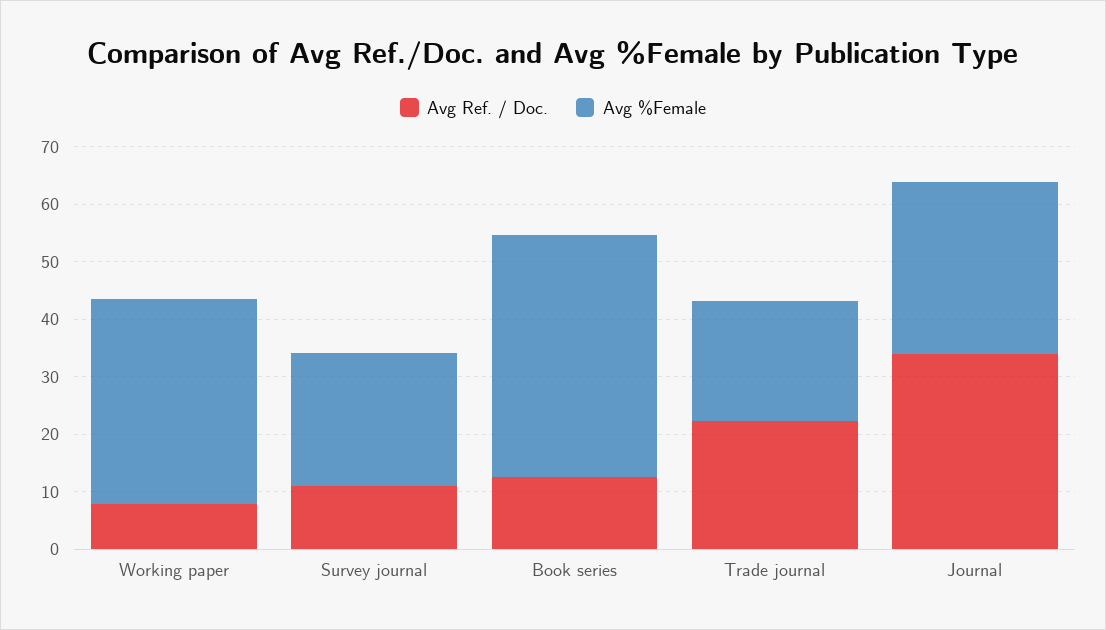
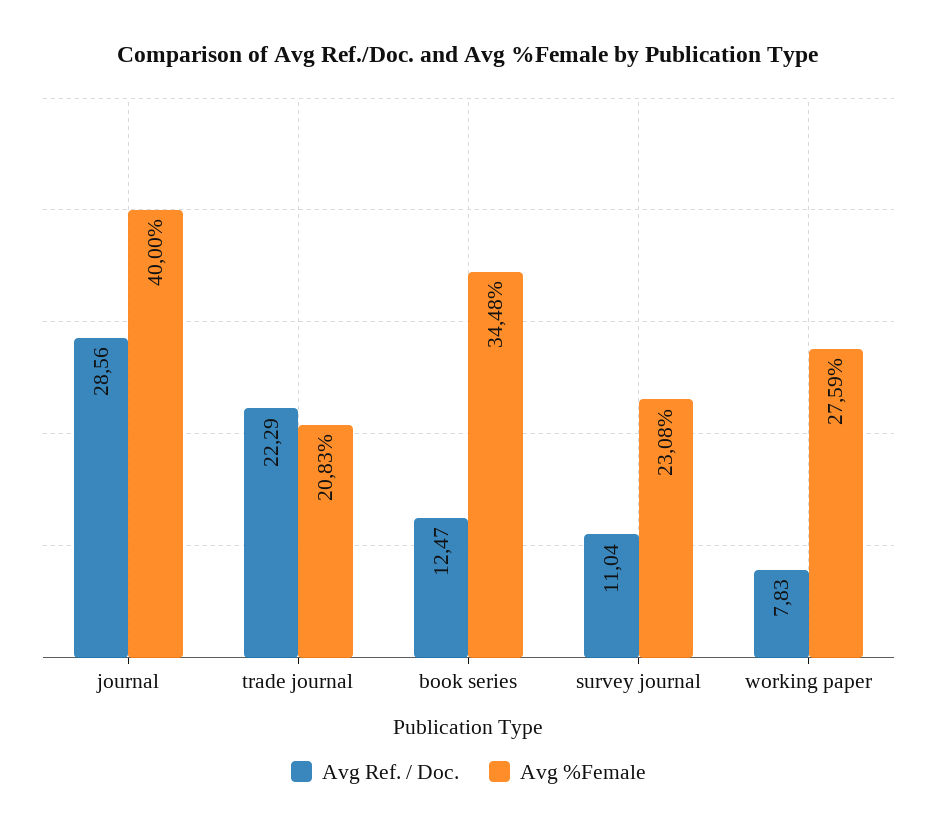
  {
    "Avg Ref. / Doc.": {
      "Working paper": 7.83,
      "Survey journal": 11.04,
      "Book series": 12.47,
      "Trade journal": 22.29,
-     "Journal": 34
+     "Journal": 28.56
    },
    "Avg %Female": {
-     "Working paper": 36,
+     "Working paper": 27.59,
      "Survey journal": 23.08,
-     "Book series": 42,
+     "Book series": 34.48,
      "Trade journal": 20.83,
-     "Journal": 30
+     "Journal": 40
    }
  }

